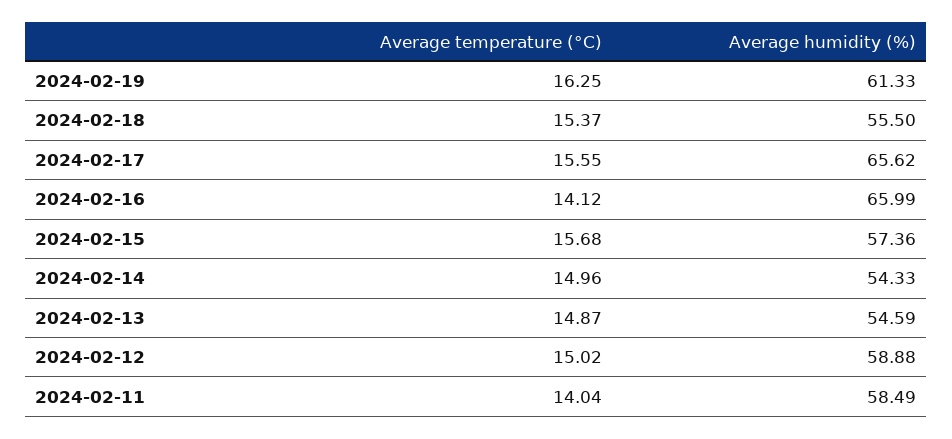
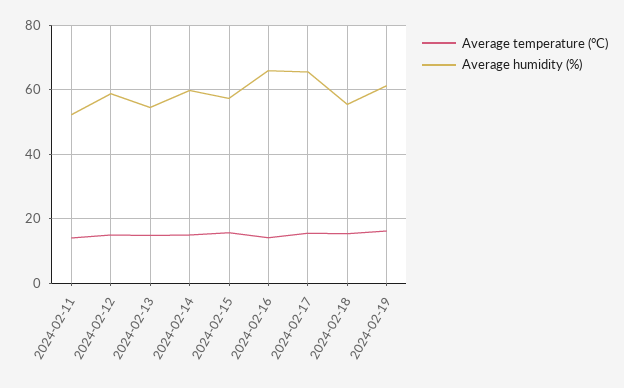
  {
    "Average temperature (°C)": {
      "2024-02-19": 16.25,
      "2024-02-18": 15.37,
      "2024-02-17": 15.55,
      "2024-02-16": 14.12,
      "2024-02-15": 15.68,
      "2024-02-14": 14.96,
      "2024-02-13": 14.87,
      "2024-02-12": 15.02,
      "2024-02-11": 14.04
    },
    "Average humidity (%)": {
      "2024-02-19": 61.33,
      "2024-02-18": 55.5,
      "2024-02-17": 65.62,
      "2024-02-16": 65.99,
      "2024-02-15": 57.36,
-     "2024-02-14": 54.33,
+     "2024-02-14": 60,
      "2024-02-13": 54.59,
      "2024-02-12": 58.88,
-     "2024-02-11": 58.49
+     "2024-02-11": 52
    }
  }

